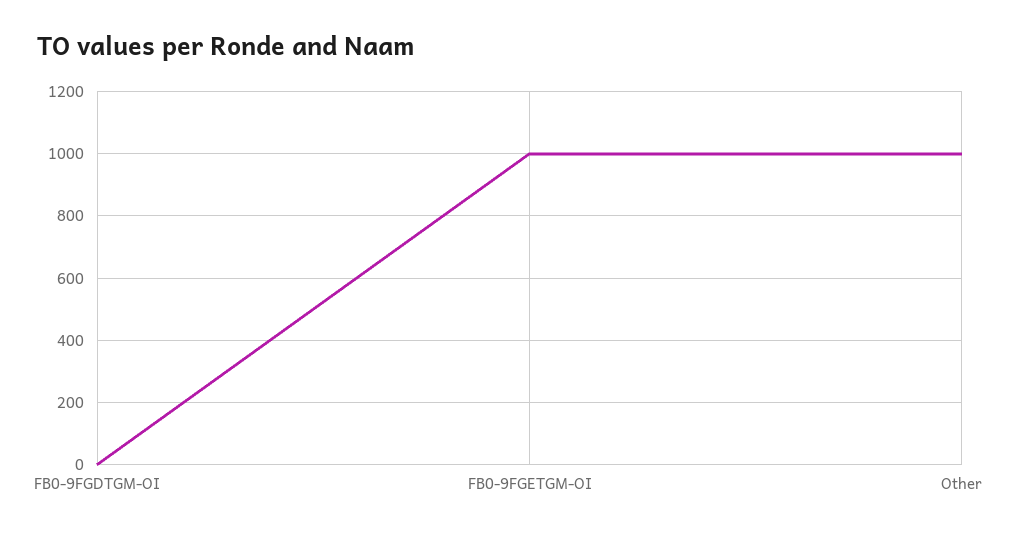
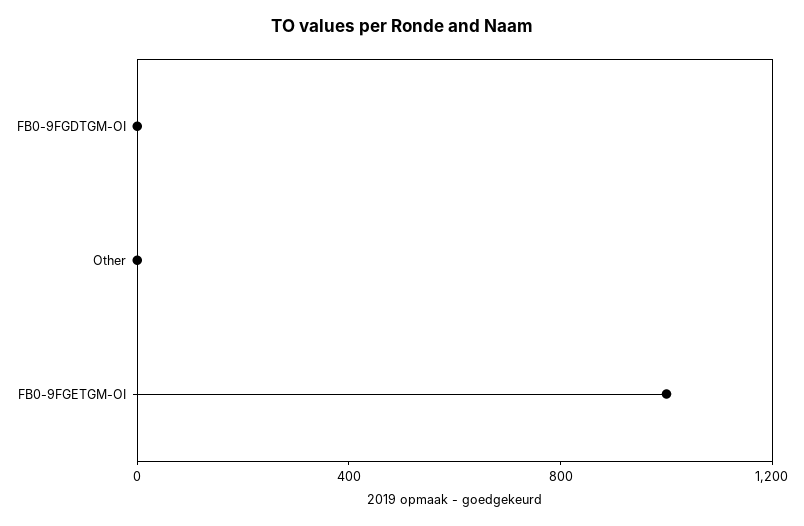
  {
    "FB0-9FGDTGM-OI": 0,
    "FB0-9FGETGM-OI": 1000,
-   "Other": 1000
+   "Other": 0
  }

